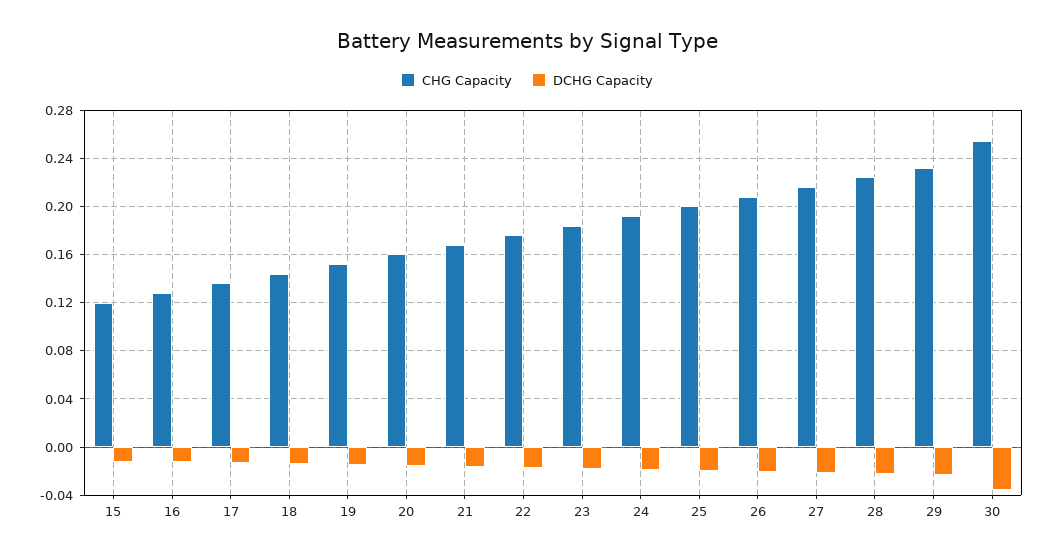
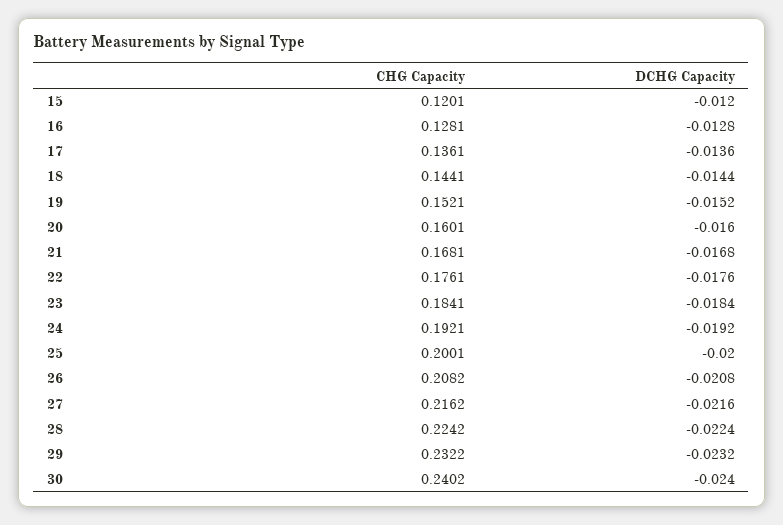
  {
    "CHG Capacity": {
      "15": 0.1201,
      "16": 0.1281,
      "17": 0.1361,
      "18": 0.1441,
      "19": 0.1521,
      "20": 0.1601,
      "21": 0.1681,
      "22": 0.1761,
      "23": 0.1841,
      "24": 0.1921,
      "25": 0.2001,
      "26": 0.2082,
      "27": 0.2162,
      "28": 0.2242,
      "29": 0.2322,
-     "30": 0.255
+     "30": 0.2402
    },
    "DCHG Capacity": {
      "15": -0.012,
      "16": -0.0128,
      "17": -0.0136,
      "18": -0.0144,
      "19": -0.0152,
      "20": -0.016,
      "21": -0.0168,
      "22": -0.0176,
      "23": -0.0184,
      "24": -0.0192,
      "25": -0.02,
      "26": -0.0208,
      "27": -0.0216,
      "28": -0.0224,
      "29": -0.0232,
-     "30": -0.035
+     "30": -0.024
    }
  }

